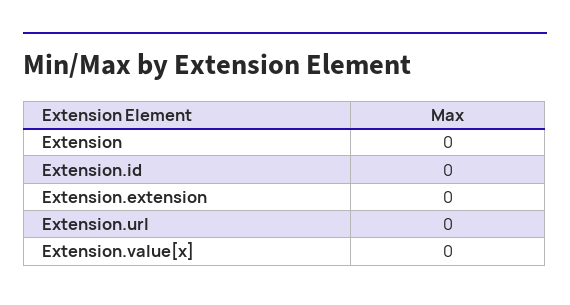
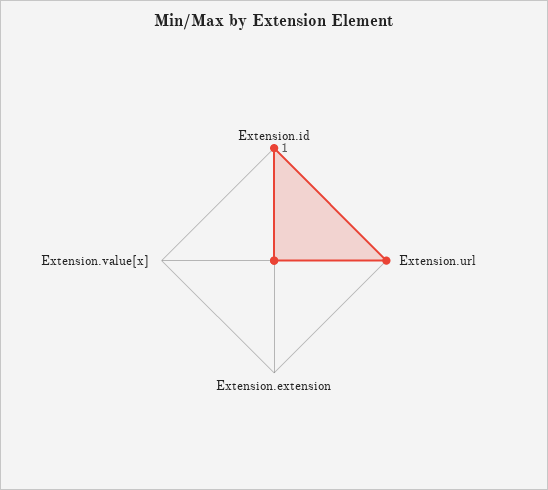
  {
-   "Extension": 0,
-   "Extension.id": 0,
+   "Extension.id": 1,
    "Extension.extension": 0,
-   "Extension.url": 0,
+   "Extension.url": 1,
    "Extension.value[x]": 0
  }

